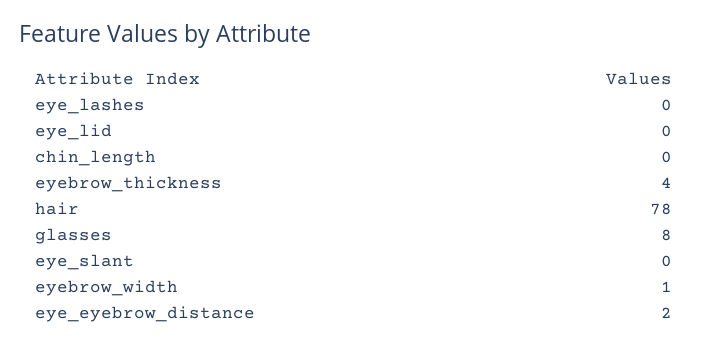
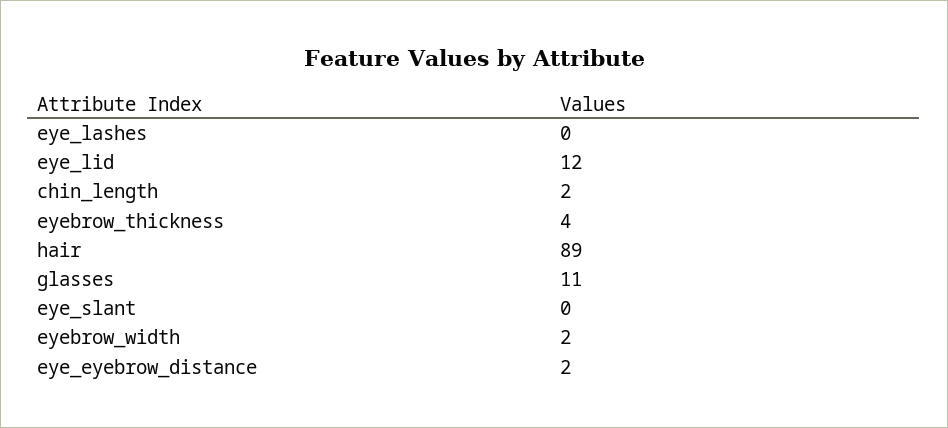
  {
    "eye_lashes": 0,
-   "eye_lid": 0,
+   "eye_lid": 12,
-   "chin_length": 0,
+   "chin_length": 2,
    "eyebrow_thickness": 4,
-   "hair": 78,
+   "hair": 89,
-   "glasses": 8,
+   "glasses": 11,
    "eye_slant": 0,
-   "eyebrow_width": 1,
+   "eyebrow_width": 2,
    "eye_eyebrow_distance": 2
  }

